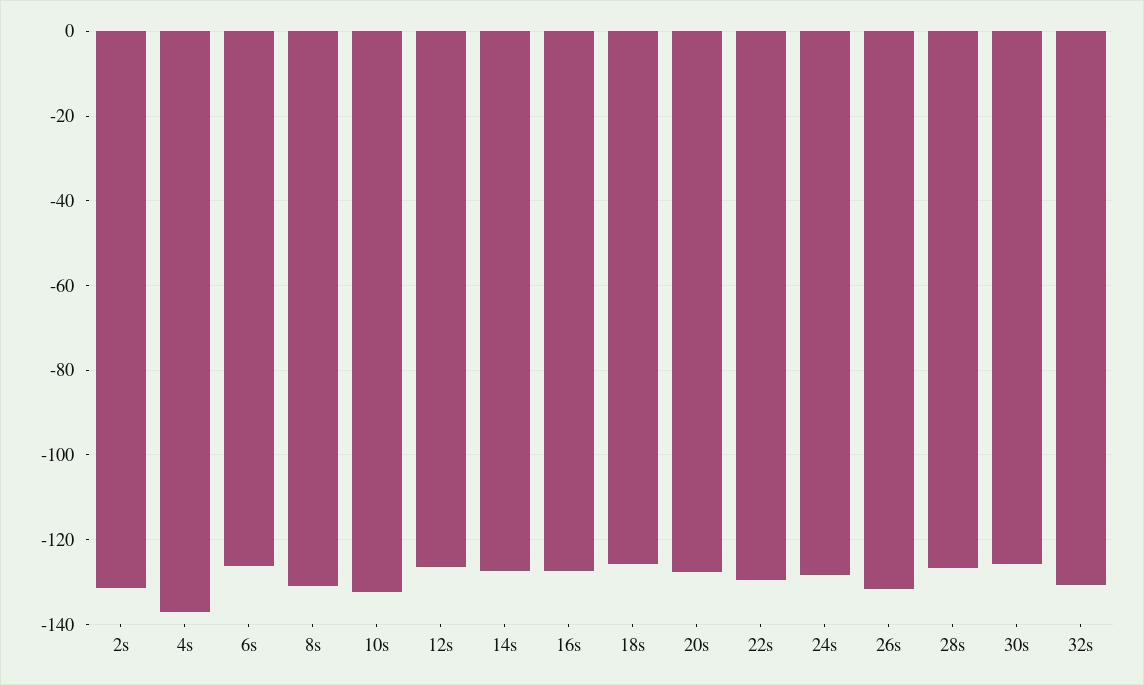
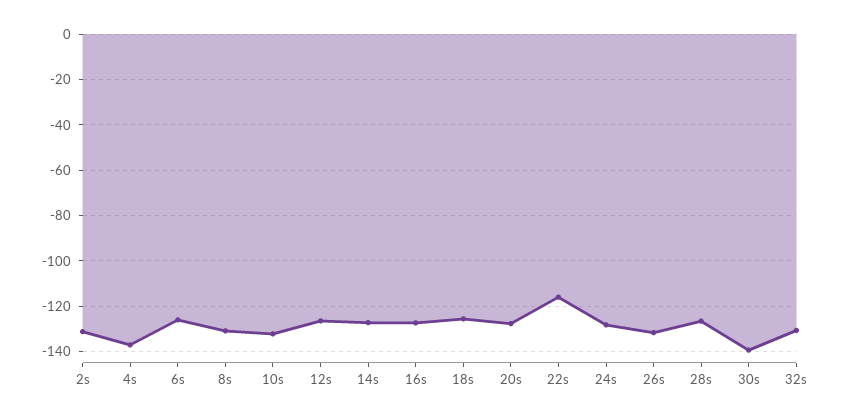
  {
    "2s": -132,
    "4s": -138,
    "6s": -126,
    "8s": -132,
    "10s": -132,
    "12s": -126,
    "14s": -128,
    "16s": -128,
    "18s": -126,
    "20s": -128,
-   "22s": -130,
+   "22s": -115,
    "24s": -128,
    "26s": -132,
    "28s": -126,
-   "30s": -126,
+   "30s": -140,
    "32s": -130
  }

